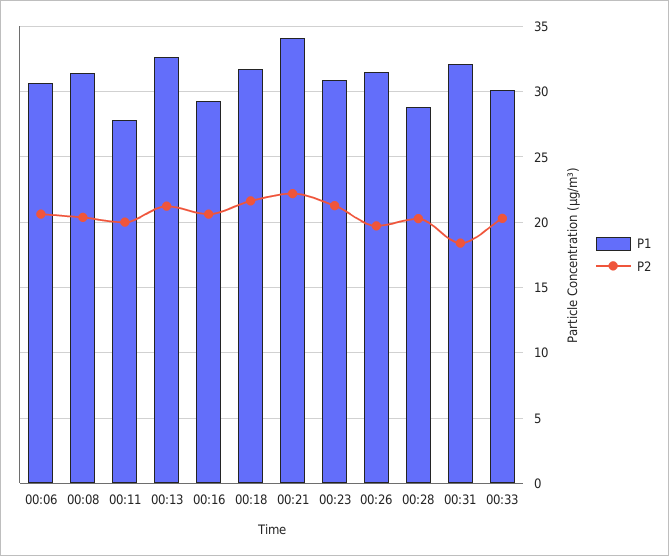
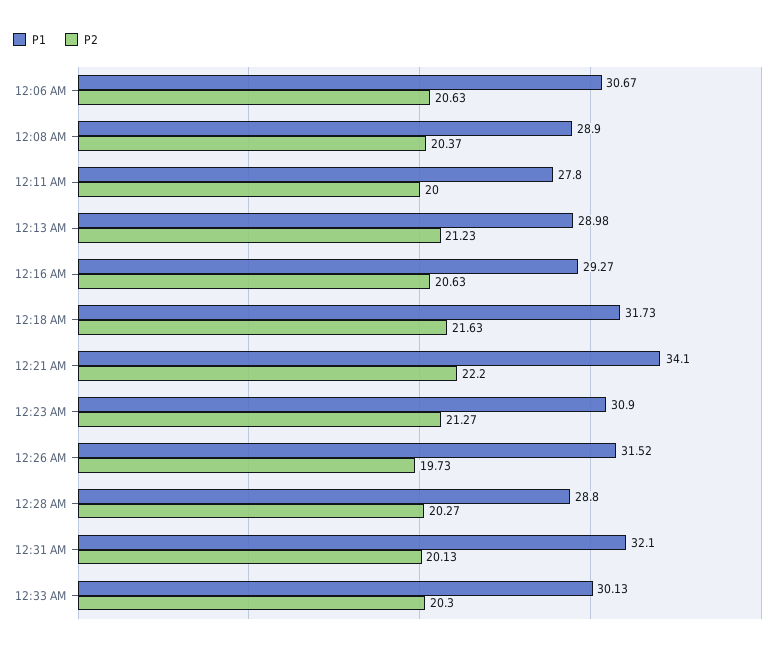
  {
    "P1": {
      "00:06": 30.67,
-     "00:08": 31.5,
+     "00:08": 28.9,
      "00:11": 27.8,
-     "00:13": 32.5,
+     "00:13": 28.98,
      "00:16": 29.27,
      "00:18": 31.73,
      "00:21": 34.1,
      "00:23": 30.9,
      "00:26": 31.52,
      "00:28": 28.8,
      "00:31": 32.1,
      "00:33": 30.13
    },
    "P2": {
      "00:06": 20.63,
      "00:08": 20.37,
      "00:11": 20,
      "00:13": 21.23,
      "00:16": 20.63,
      "00:18": 21.63,
      "00:21": 22.2,
      "00:23": 21.27,
      "00:26": 19.73,
      "00:28": 20.27,
-     "00:31": 18.5,
+     "00:31": 20.13,
      "00:33": 20.3
    }
  }

